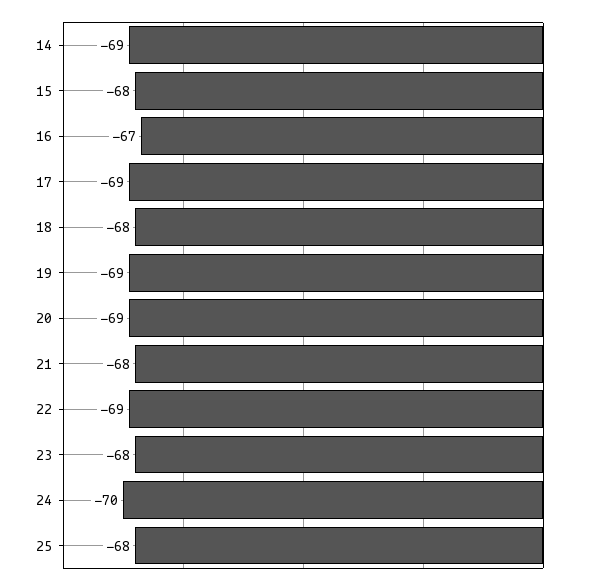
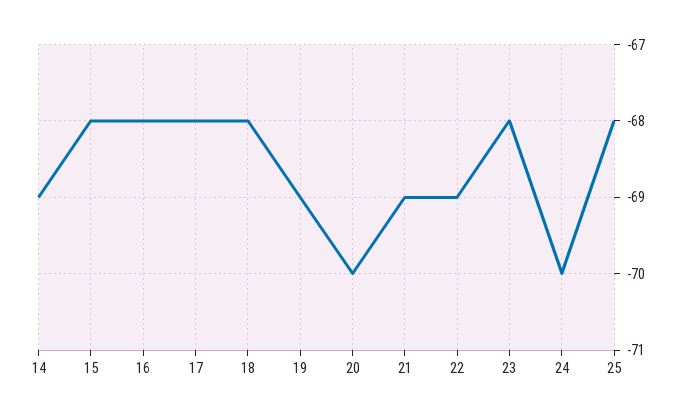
  {
    "14": -69,
    "15": -68,
-   "16": -67,
+   "16": -68,
-   "17": -69,
+   "17": -68,
    "18": -68,
    "19": -69,
-   "20": -69,
+   "20": -70,
-   "21": -68,
+   "21": -69,
    "22": -69,
    "23": -68,
    "24": -70,
    "25": -68
  }

